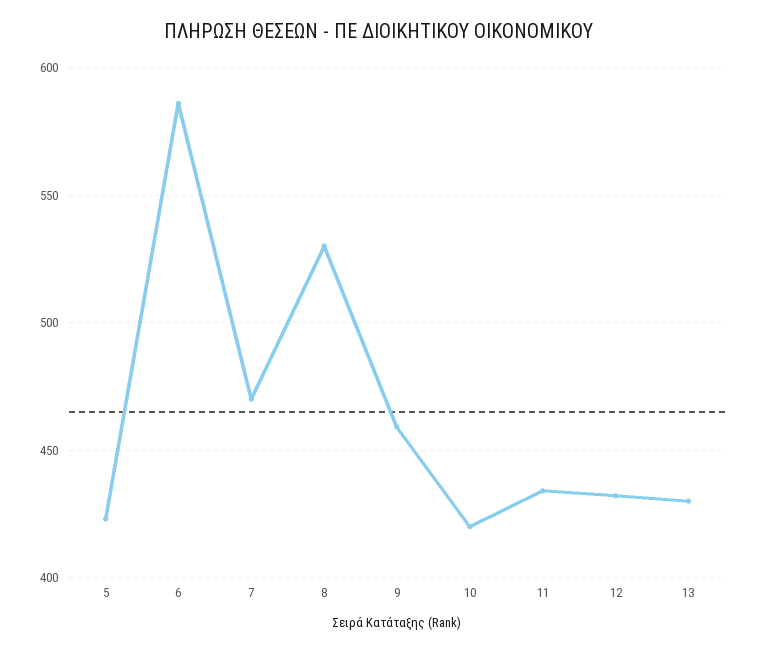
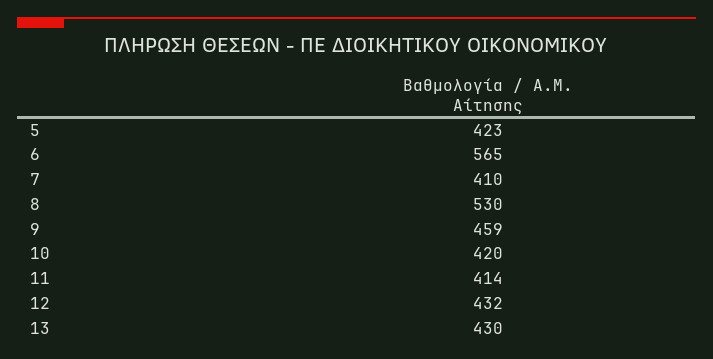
  {
    "5": 423,
-   "6": 585,
+   "6": 565,
-   "7": 470,
+   "7": 410,
    "8": 530,
    "9": 459,
    "10": 420,
-   "11": 435,
+   "11": 414,
    "12": 432,
    "13": 430
  }

